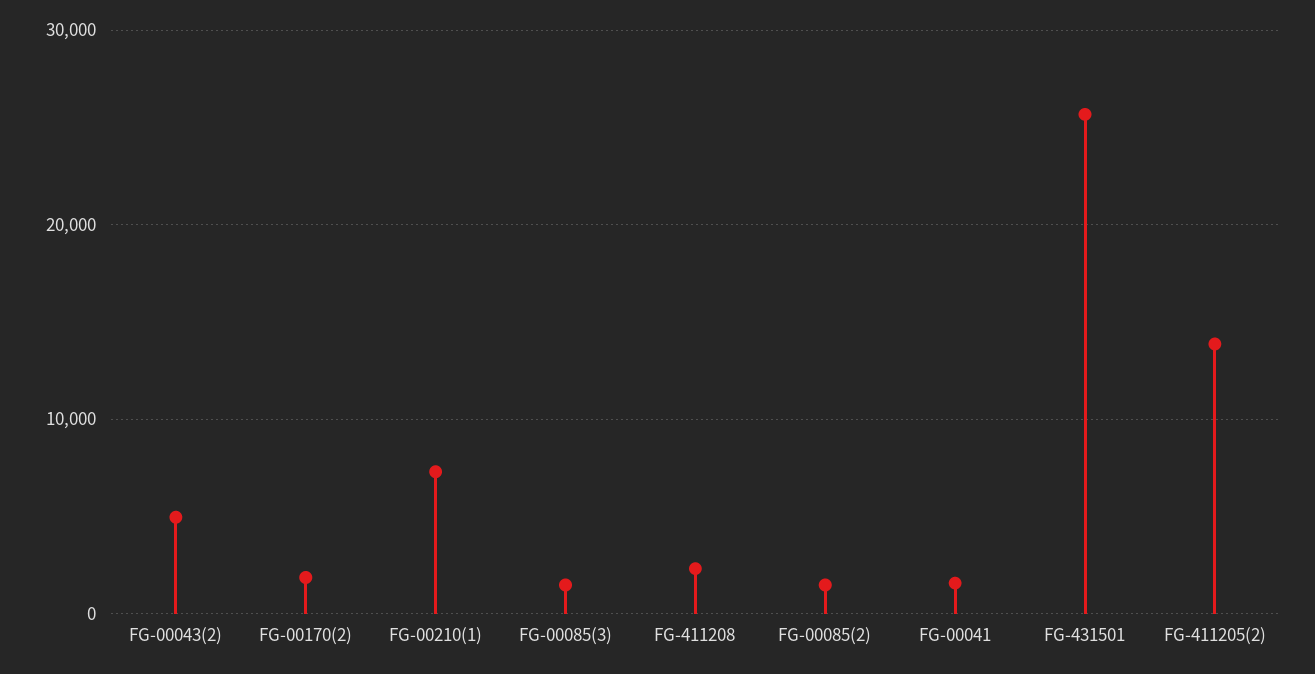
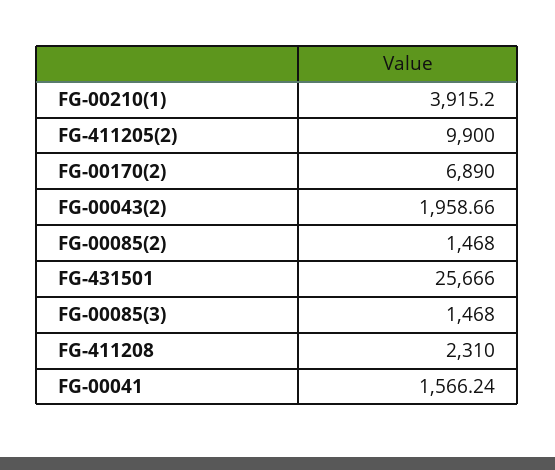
  {
-   "FG-00043(2)": 5000,
+   "FG-00043(2)": 1958.66,
-   "FG-00170(2)": 2000,
+   "FG-00170(2)": 6890,
-   "FG-00210(1)": 7000,
+   "FG-00210(1)": 3915.2,
    "FG-00085(3)": 1468,
    "FG-411208": 2310,
    "FG-00085(2)": 1468,
    "FG-00041": 1566.24,
    "FG-431501": 25666,
-   "FG-411205(2)": 14000
+   "FG-411205(2)": 9900
  }

